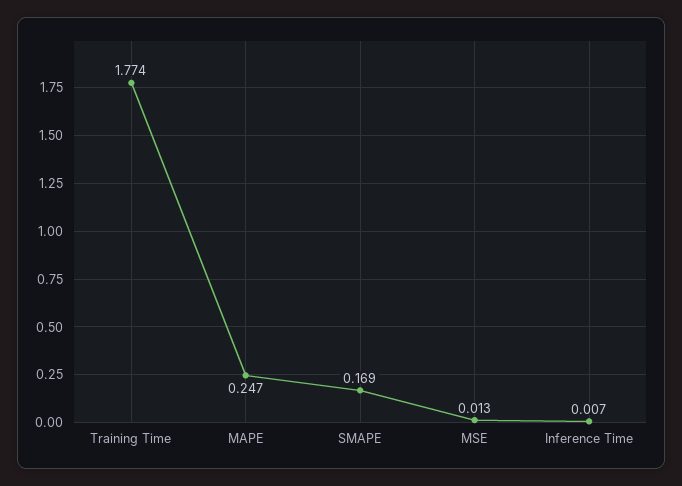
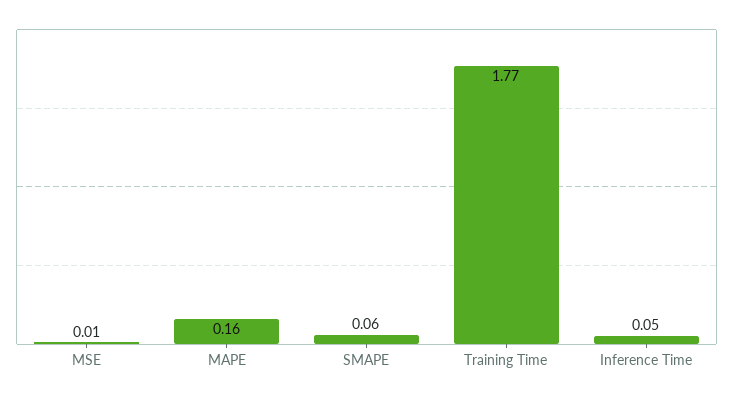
  {
    "Training Time": 1.774,
-   "MAPE": 0.247,
+   "MAPE": 0.16,
-   "SMAPE": 0.169,
+   "SMAPE": 0.06,
    "MSE": 0.013,
-   "Inference Time": 0.007
+   "Inference Time": 0.05
  }

